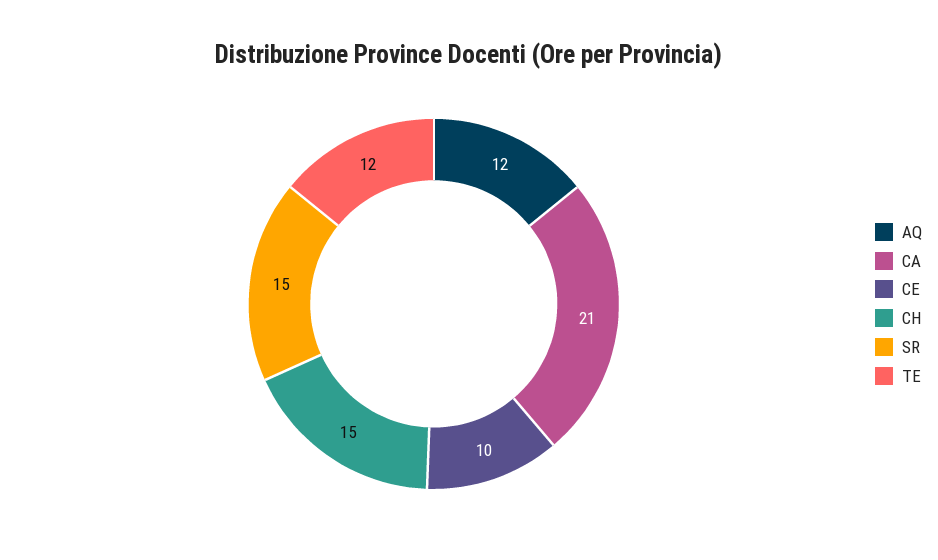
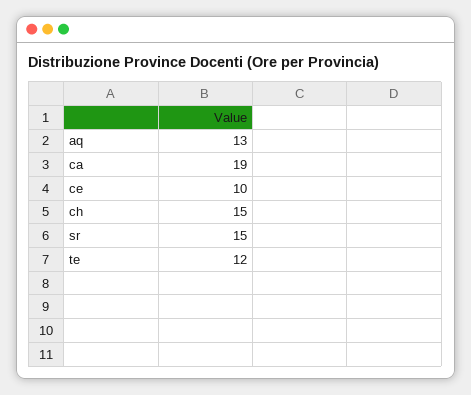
  {
-   "AQ": 12,
+   "AQ": 13,
-   "CA": 21,
+   "CA": 19,
    "CE": 10,
    "CH": 15,
    "SR": 15,
    "TE": 12
  }

